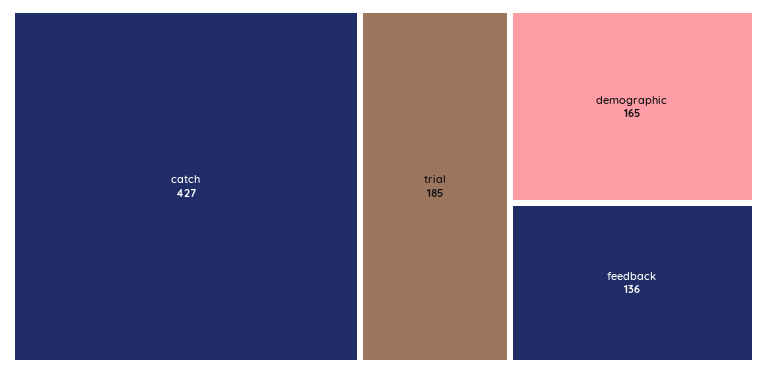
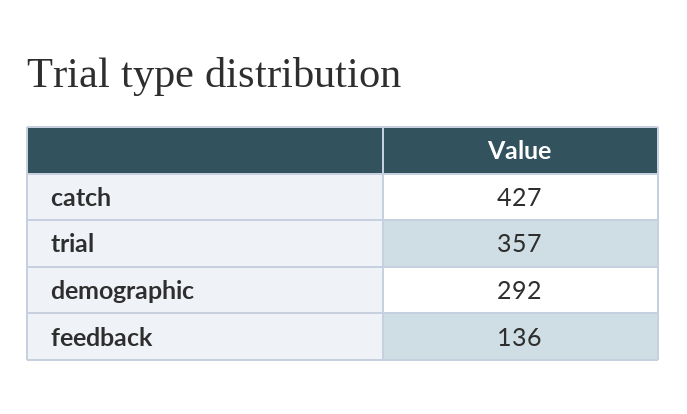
  {
    "catch": 427,
-   "trial": 185,
+   "trial": 357,
-   "demographic": 165,
+   "demographic": 292,
    "feedback": 136
  }

